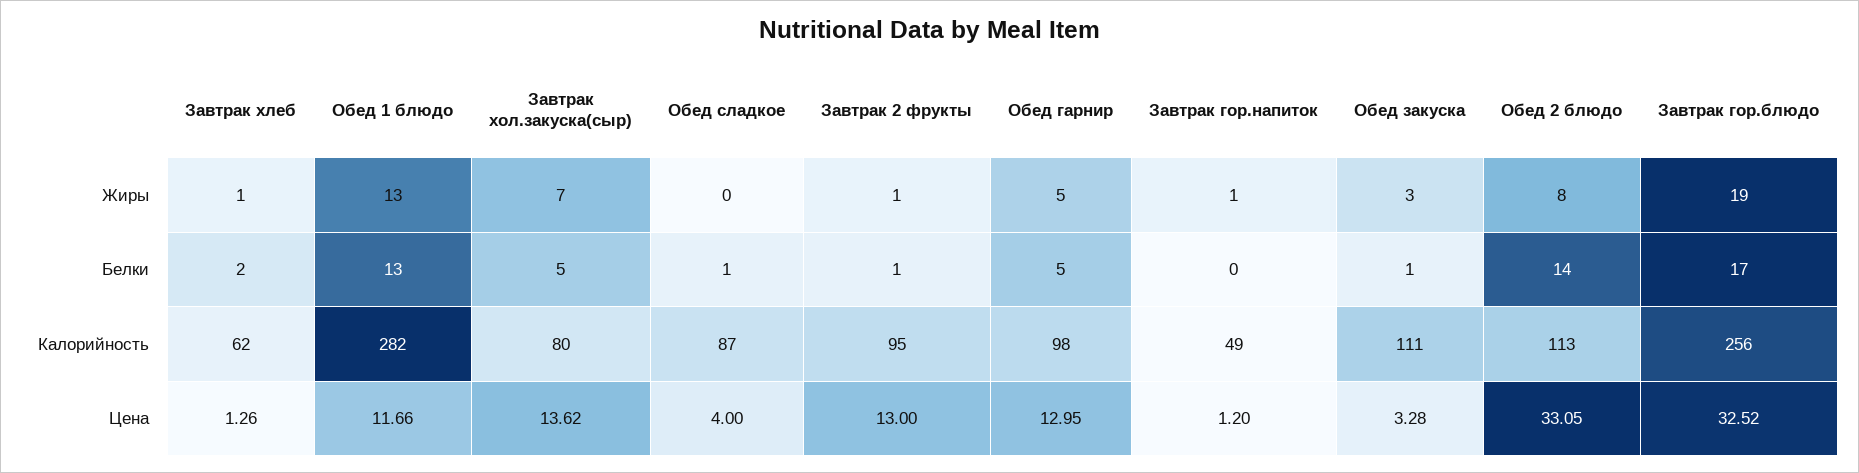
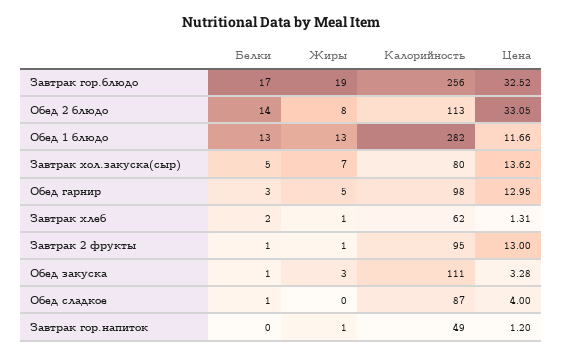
  {
    "Завтрак хлеб": {
      "Жиры": 1,
      "Белки": 2,
      "Калорийность": 62,
-     "Цена": 1.26
+     "Цена": 1.31
    },
    "Обед 1 блюдо": {
      "Жиры": 13,
      "Белки": 13,
      "Калорийность": 282,
      "Цена": 11.66
    },
    "Завтрак хол.закуска(сыр)": {
      "Жиры": 7,
      "Белки": 5,
      "Калорийность": 80,
      "Цена": 13.62
    },
    "Обед сладкое": {
      "Жиры": 0,
      "Белки": 1,
      "Калорийность": 87,
      "Цена": 4
    },
    "Завтрак 2 фрукты": {
      "Жиры": 1,
      "Белки": 1,
      "Калорийность": 95,
      "Цена": 13
    },
    "Обед гарнир": {
      "Жиры": 5,
-     "Белки": 5,
+     "Белки": 3,
      "Калорийность": 98,
      "Цена": 12.95
    },
    "Завтрак гор.напиток": {
      "Жиры": 1,
      "Белки": 0,
      "Калорийность": 49,
      "Цена": 1.2
    },
    "Обед закуска": {
      "Жиры": 3,
      "Белки": 1,
      "Калорийность": 111,
      "Цена": 3.28
    },
    "Обед 2 блюдо": {
      "Жиры": 8,
      "Белки": 14,
      "Калорийность": 113,
      "Цена": 33.05
    },
    "Завтрак гор.блюдо": {
      "Жиры": 19,
      "Белки": 17,
      "Калорийность": 256,
      "Цена": 32.52
    }
  }

